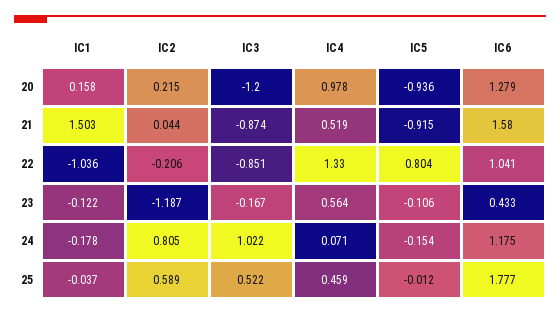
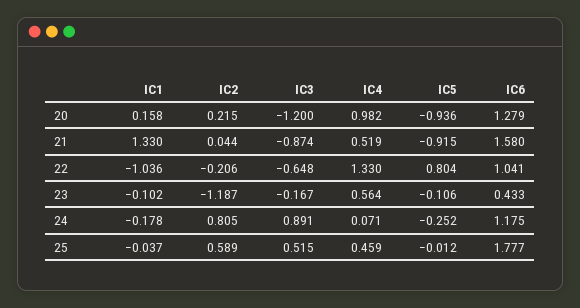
  {
    "IC1": {
      "20": 0.158,
-     "21": 1.503,
+     "21": 1.33,
      "22": -1.036,
-     "23": -0.122,
+     "23": -0.102,
      "24": -0.178,
      "25": -0.037
    },
    "IC2": {
      "20": 0.215,
      "21": 0.044,
      "22": -0.206,
      "23": -1.187,
      "24": 0.805,
      "25": 0.589
    },
    "IC3": {
      "20": -1.2,
      "21": -0.874,
-     "22": -0.851,
+     "22": -0.648,
      "23": -0.167,
-     "24": 1.022,
+     "24": 0.891,
-     "25": 0.522
+     "25": 0.515
    },
    "IC4": {
-     "20": 0.978,
+     "20": 0.982,
      "21": 0.519,
      "22": 1.33,
      "23": 0.564,
      "24": 0.071,
      "25": 0.459
    },
    "IC5": {
      "20": -0.936,
      "21": -0.915,
      "22": 0.804,
      "23": -0.106,
-     "24": -0.154,
+     "24": -0.252,
      "25": -0.012
    },
    "IC6": {
      "20": 1.279,
      "21": 1.58,
      "22": 1.041,
      "23": 0.433,
      "24": 1.175,
      "25": 1.777
    }
  }

